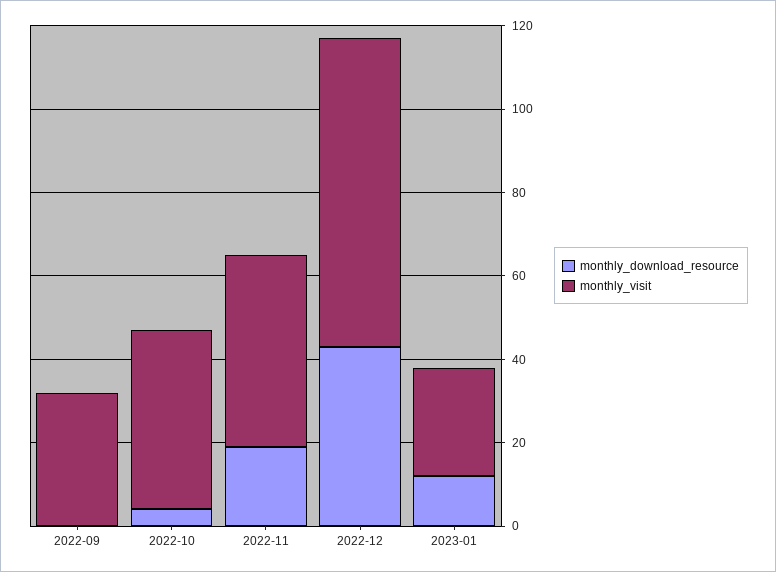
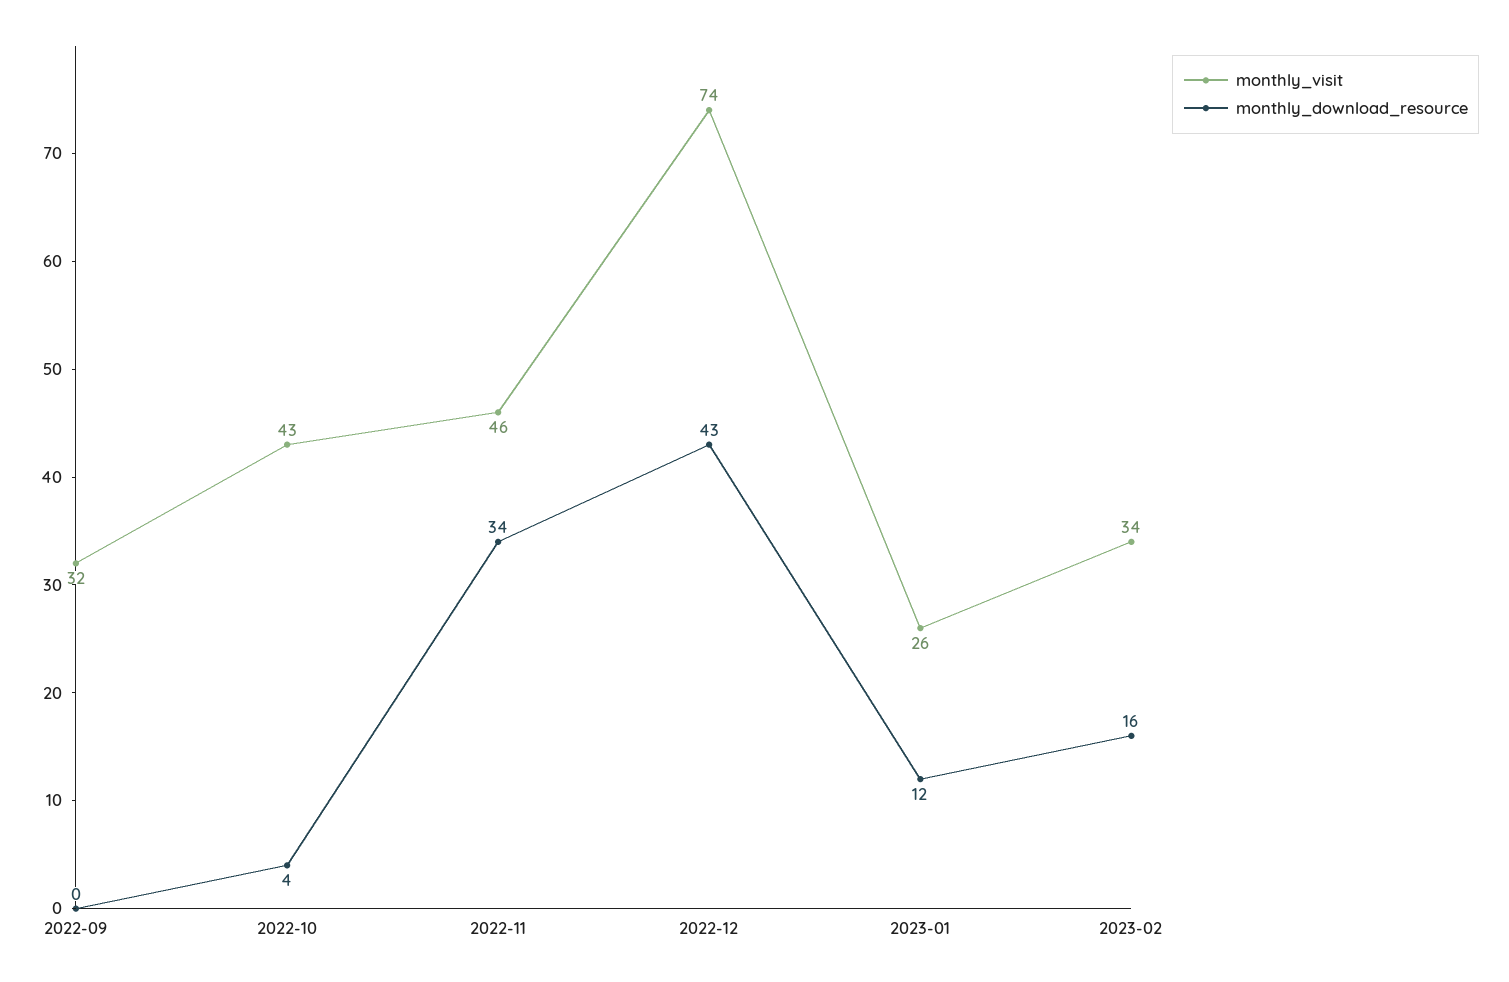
  {
    "monthly_download_resource": {
      "2022-09": 0,
      "2022-10": 4,
-     "2022-11": 20,
+     "2022-11": 34,
      "2022-12": 43,
-     "2023-01": 12
+     "2023-01": 12,
+     "2023-02": 16
    },
    "monthly_visit": {
      "2022-09": 32,
      "2022-10": 43,
      "2022-11": 46,
      "2022-12": 74,
-     "2023-01": 26
+     "2023-01": 26,
+     "2023-02": 34
    }
  }

